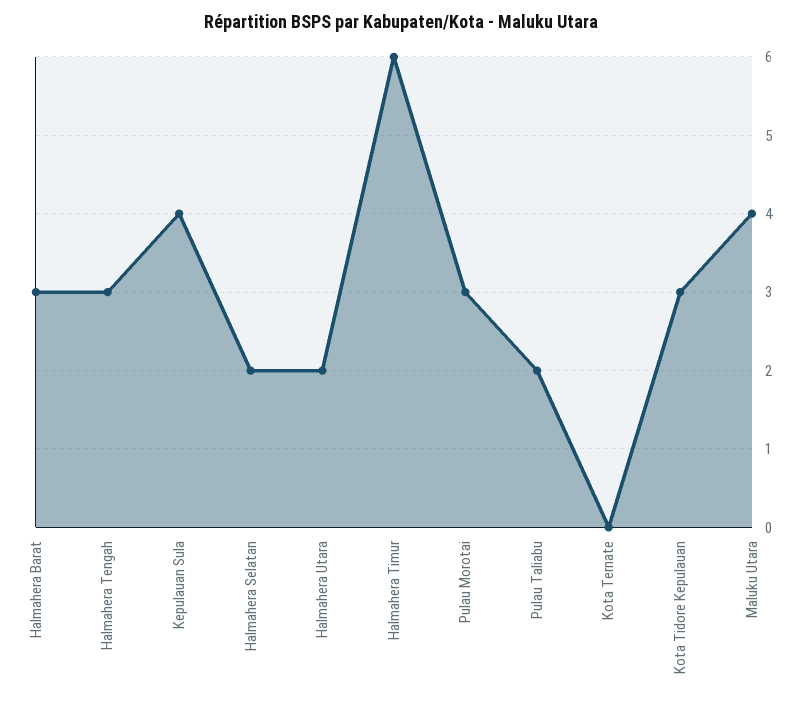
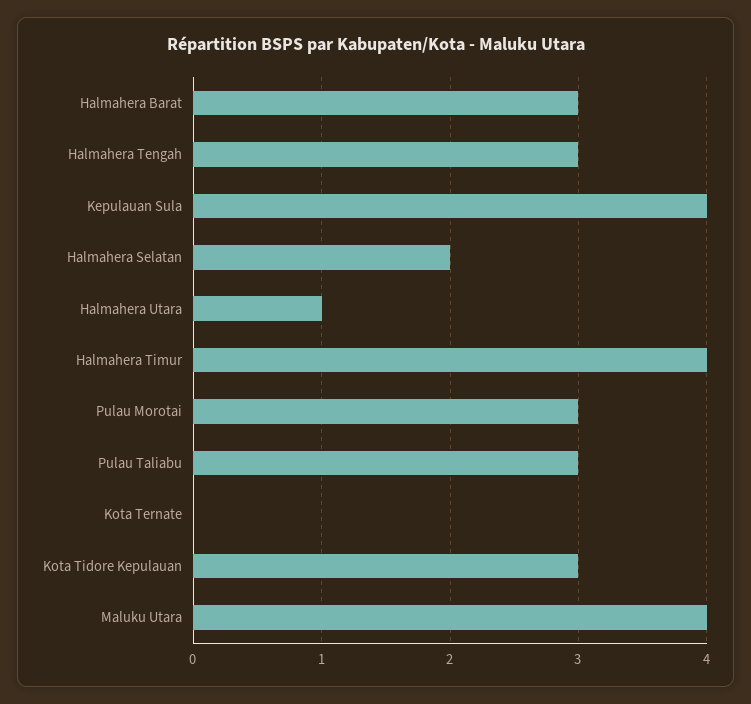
  {
    "Halmahera Barat": 3,
    "Halmahera Tengah": 3,
    "Kepulauan Sula": 4,
    "Halmahera Selatan": 2,
-   "Halmahera Utara": 2,
+   "Halmahera Utara": 1,
-   "Halmahera Timur": 6,
+   "Halmahera Timur": 4,
    "Pulau Morotai": 3,
-   "Pulau Taliabu": 2,
+   "Pulau Taliabu": 3,
    "Kota Ternate": 0,
    "Kota Tidore Kepulauan": 3,
    "Maluku Utara": 4
  }

